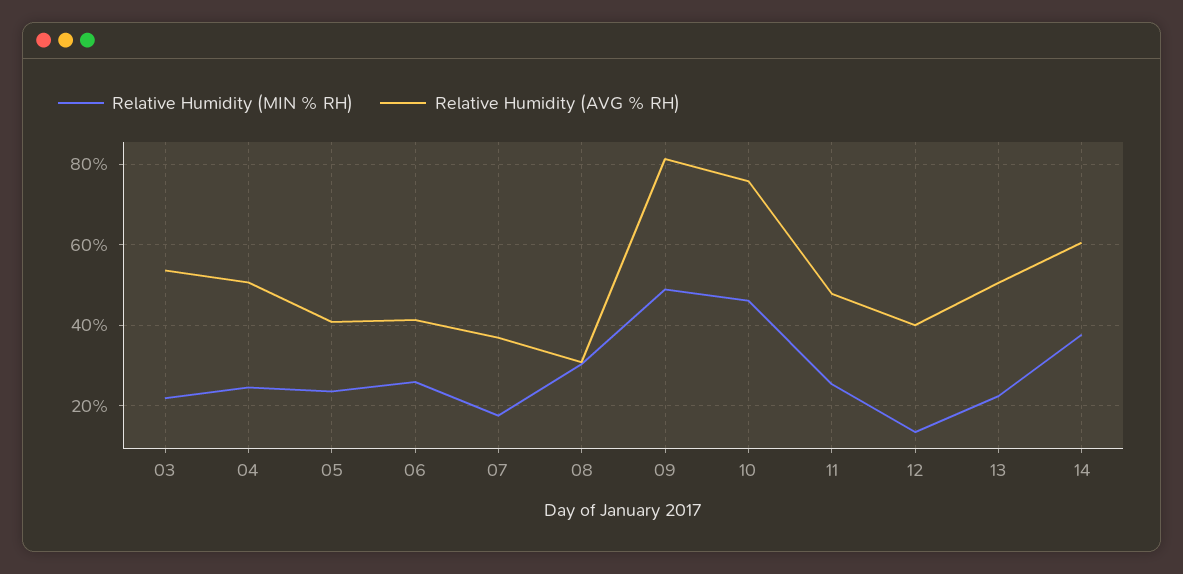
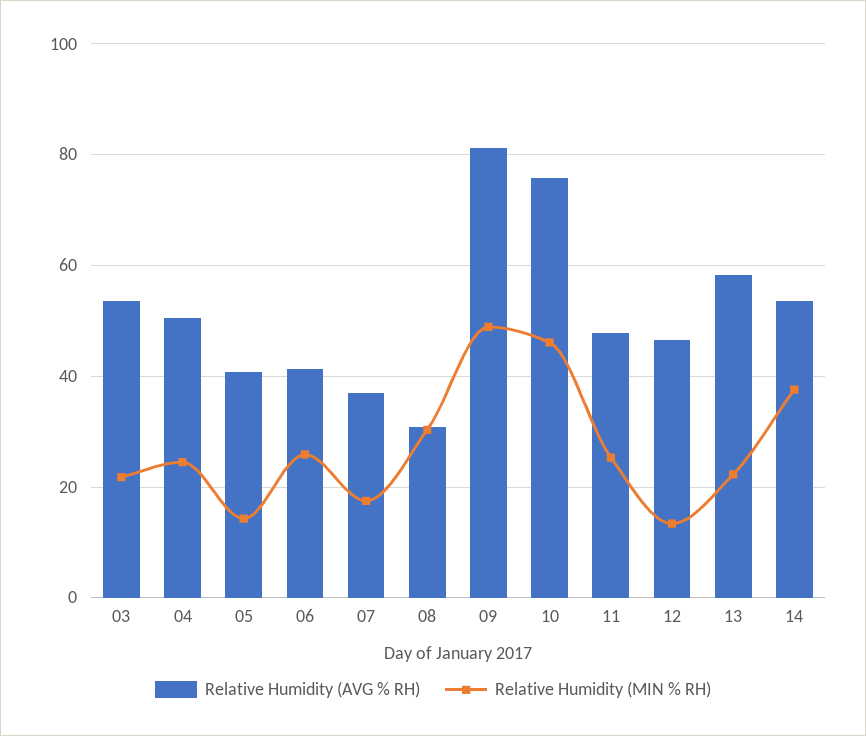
  {
    "Relative Humidity (MIN % RH)": {
      "03": 22,
      "04": 24,
-     "05": 24,
+     "05": 14,
      "06": 26,
      "07": 18,
      "08": 30,
      "09": 48,
      "10": 46,
      "11": 26,
      "12": 14,
      "13": 22,
      "14": 38
    },
    "Relative Humidity (AVG % RH)": {
      "03": 54,
      "04": 50,
      "05": 40,
      "06": 42,
      "07": 36,
      "08": 30,
      "09": 82,
      "10": 76,
      "11": 48,
-     "12": 40,
+     "12": 46,
-     "13": 50,
+     "13": 58,
-     "14": 60
+     "14": 54
    }
  }

